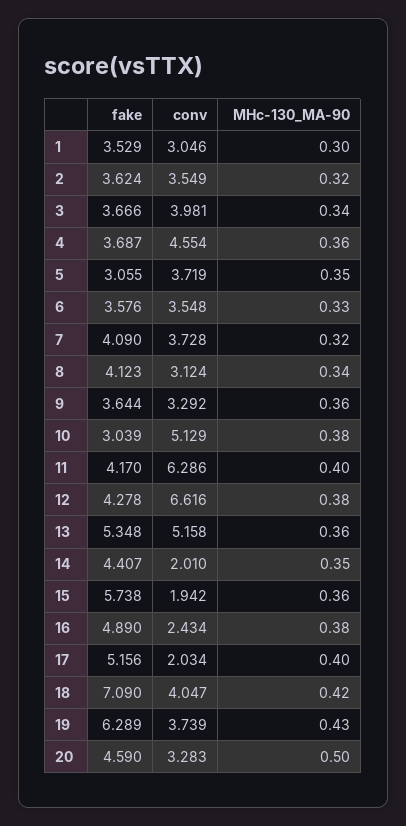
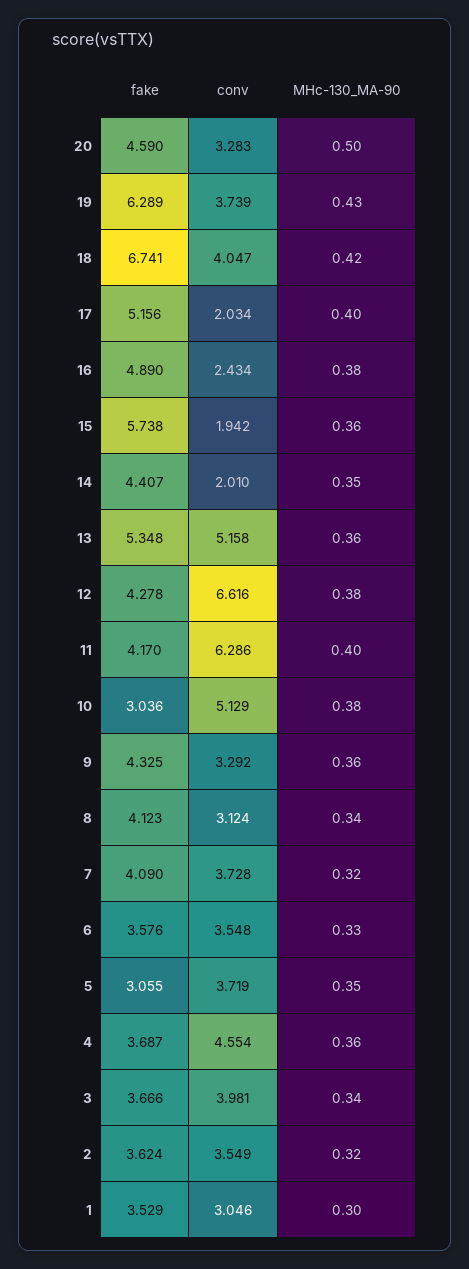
  {
    "fake": {
      "1": 3.529,
      "2": 3.624,
      "3": 3.666,
      "4": 3.687,
      "5": 3.055,
      "6": 3.576,
      "7": 4.09,
      "8": 4.123,
-     "9": 3.644,
+     "9": 4.325,
-     "10": 3.039,
+     "10": 3.036,
      "11": 4.17,
      "12": 4.278,
      "13": 5.348,
      "14": 4.407,
      "15": 5.738,
      "16": 4.89,
      "17": 5.156,
-     "18": 7.09,
+     "18": 6.741,
      "19": 6.289,
      "20": 4.59
    },
    "conv": {
      "1": 3.046,
      "2": 3.549,
      "3": 3.981,
      "4": 4.554,
      "5": 3.719,
      "6": 3.548,
      "7": 3.728,
      "8": 3.124,
      "9": 3.292,
      "10": 5.129,
      "11": 6.286,
      "12": 6.616,
      "13": 5.158,
      "14": 2.01,
      "15": 1.942,
      "16": 2.434,
      "17": 2.034,
      "18": 4.047,
      "19": 3.739,
      "20": 3.283
    },
    "MHc-130_MA-90": {
      "1": 0.3,
      "2": 0.32,
      "3": 0.34,
      "4": 0.36,
      "5": 0.35,
      "6": 0.33,
      "7": 0.32,
      "8": 0.34,
      "9": 0.36,
      "10": 0.38,
      "11": 0.4,
      "12": 0.38,
      "13": 0.36,
      "14": 0.35,
      "15": 0.36,
      "16": 0.38,
      "17": 0.4,
      "18": 0.42,
      "19": 0.43,
      "20": 0.5
    }
  }

